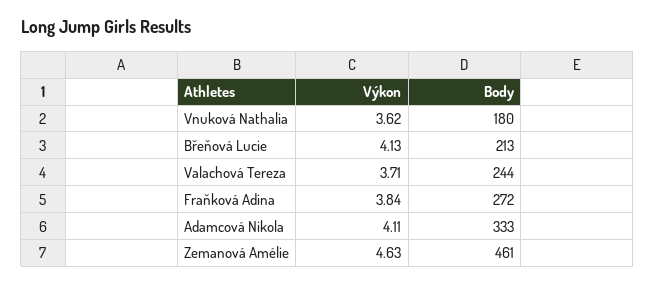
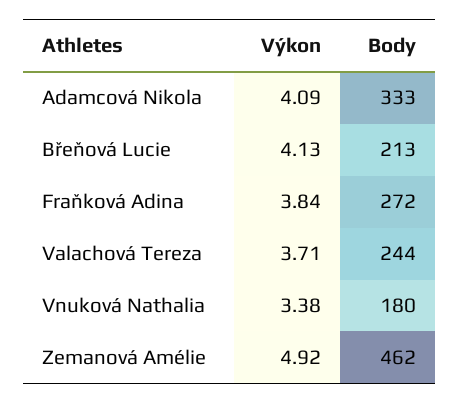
  {
    "Výkon": {
-     "Vnuková Nathalia": 3.62,
+     "Vnuková Nathalia": 3.38,
      "Břeňová Lucie": 4.13,
      "Valachová Tereza": 3.71,
      "Fraňková Adina": 3.84,
-     "Adamcová Nikola": 4.11,
+     "Adamcová Nikola": 4.09,
-     "Zemanová Amélie": 4.63
+     "Zemanová Amélie": 4.92
    },
    "Body": {
      "Vnuková Nathalia": 180,
      "Břeňová Lucie": 213,
      "Valachová Tereza": 244,
      "Fraňková Adina": 272,
      "Adamcová Nikola": 333,
-     "Zemanová Amélie": 461
+     "Zemanová Amélie": 462
    }
  }

